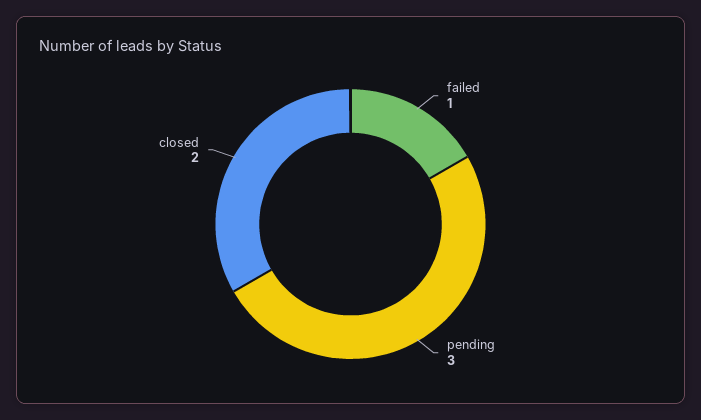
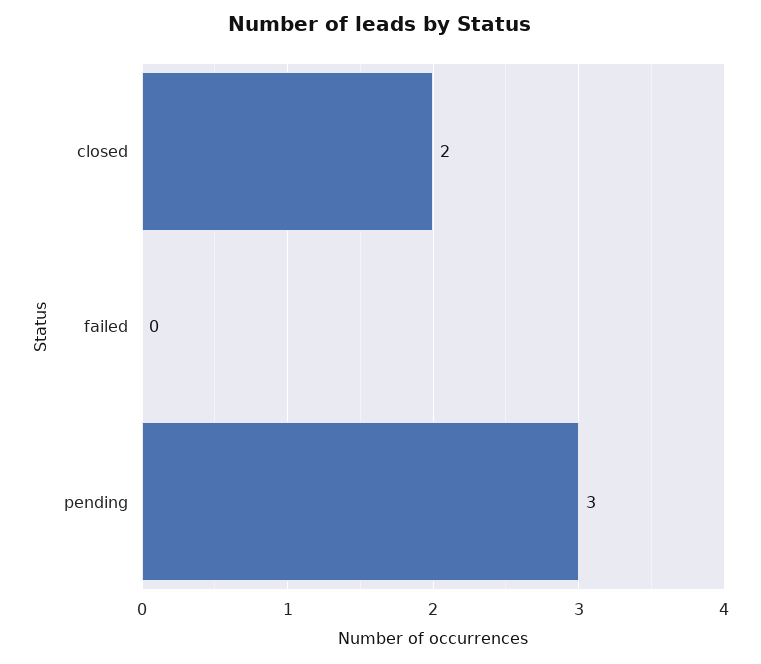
  {
-   "failed": 1,
+   "failed": 0,
    "pending": 3,
    "closed": 2
  }

